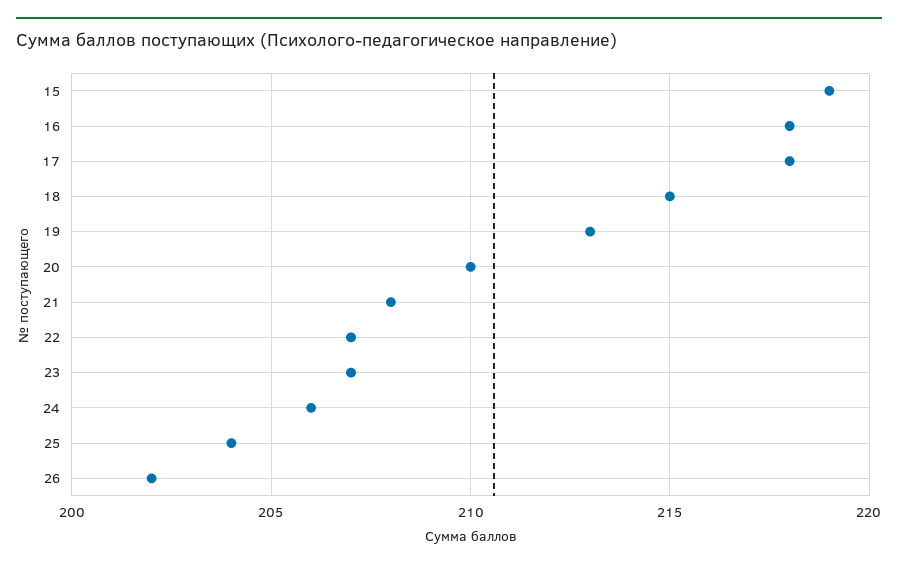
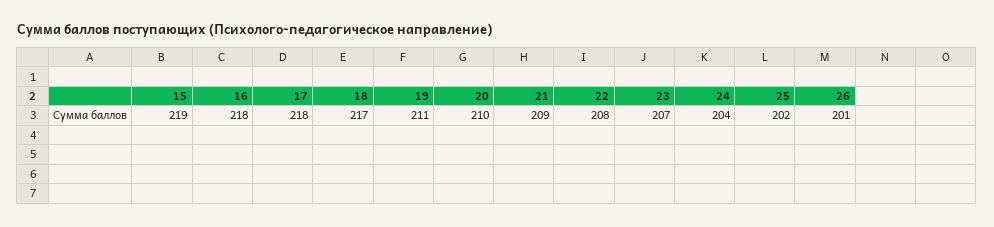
  {
    "15": 219,
    "16": 218,
    "17": 218,
-   "18": 215,
+   "18": 217,
-   "19": 213,
+   "19": 211,
    "20": 210,
-   "21": 208,
+   "21": 209,
-   "22": 207,
+   "22": 208,
    "23": 207,
-   "24": 206,
+   "24": 204,
-   "25": 204,
+   "25": 202,
-   "26": 202
+   "26": 201
  }

